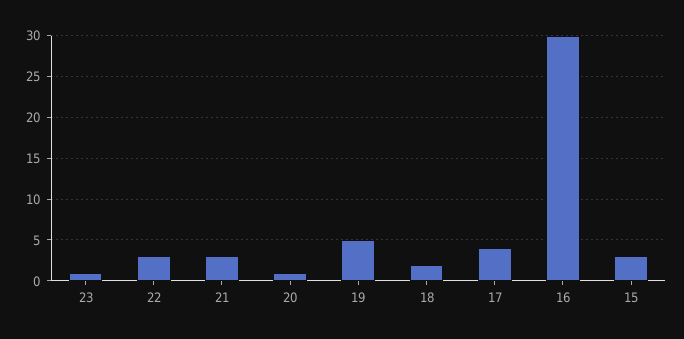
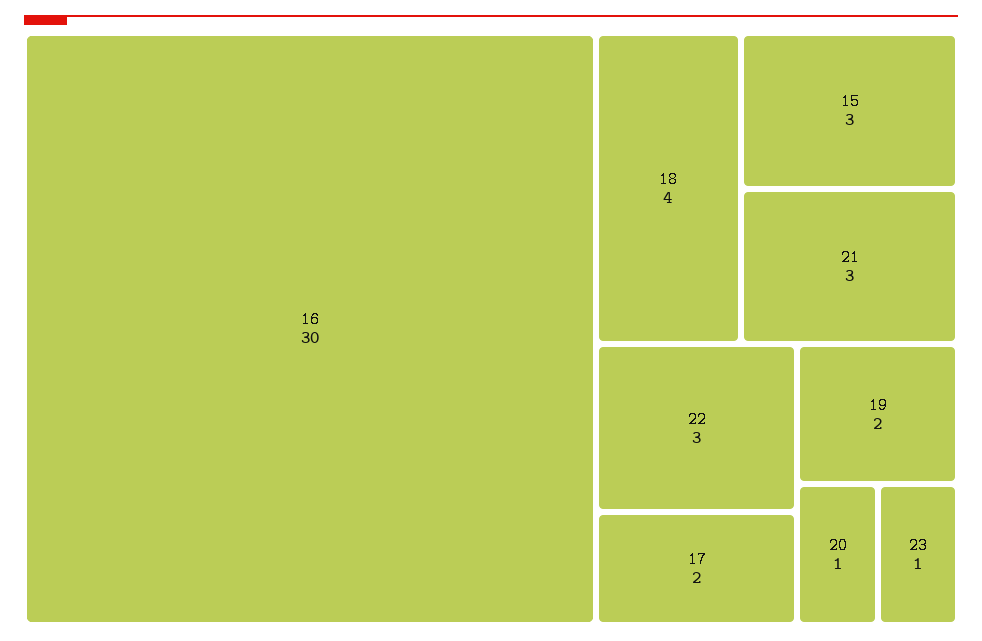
  {
    "23": 1,
    "22": 3,
    "21": 3,
    "20": 1,
-   "19": 5,
+   "19": 2,
-   "18": 2,
+   "18": 4,
-   "17": 4,
+   "17": 2,
    "16": 30,
    "15": 3
  }

